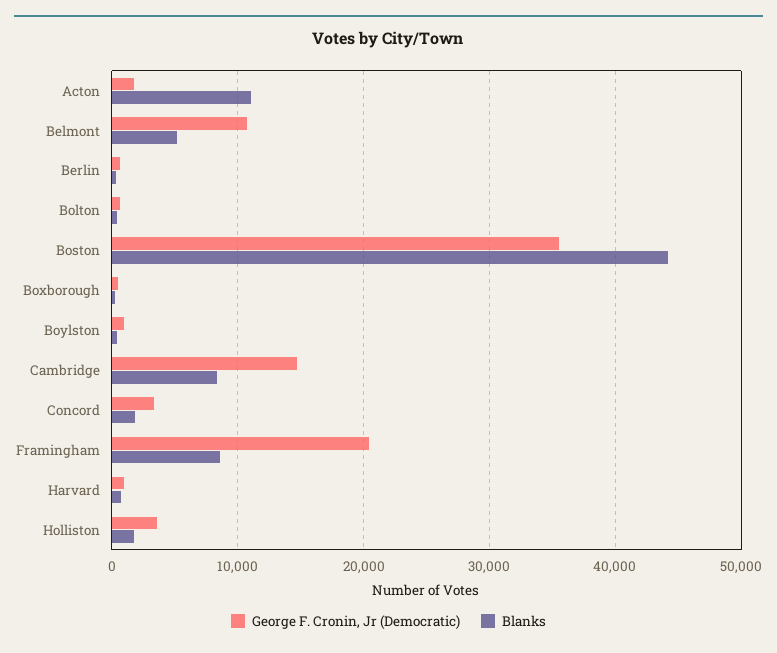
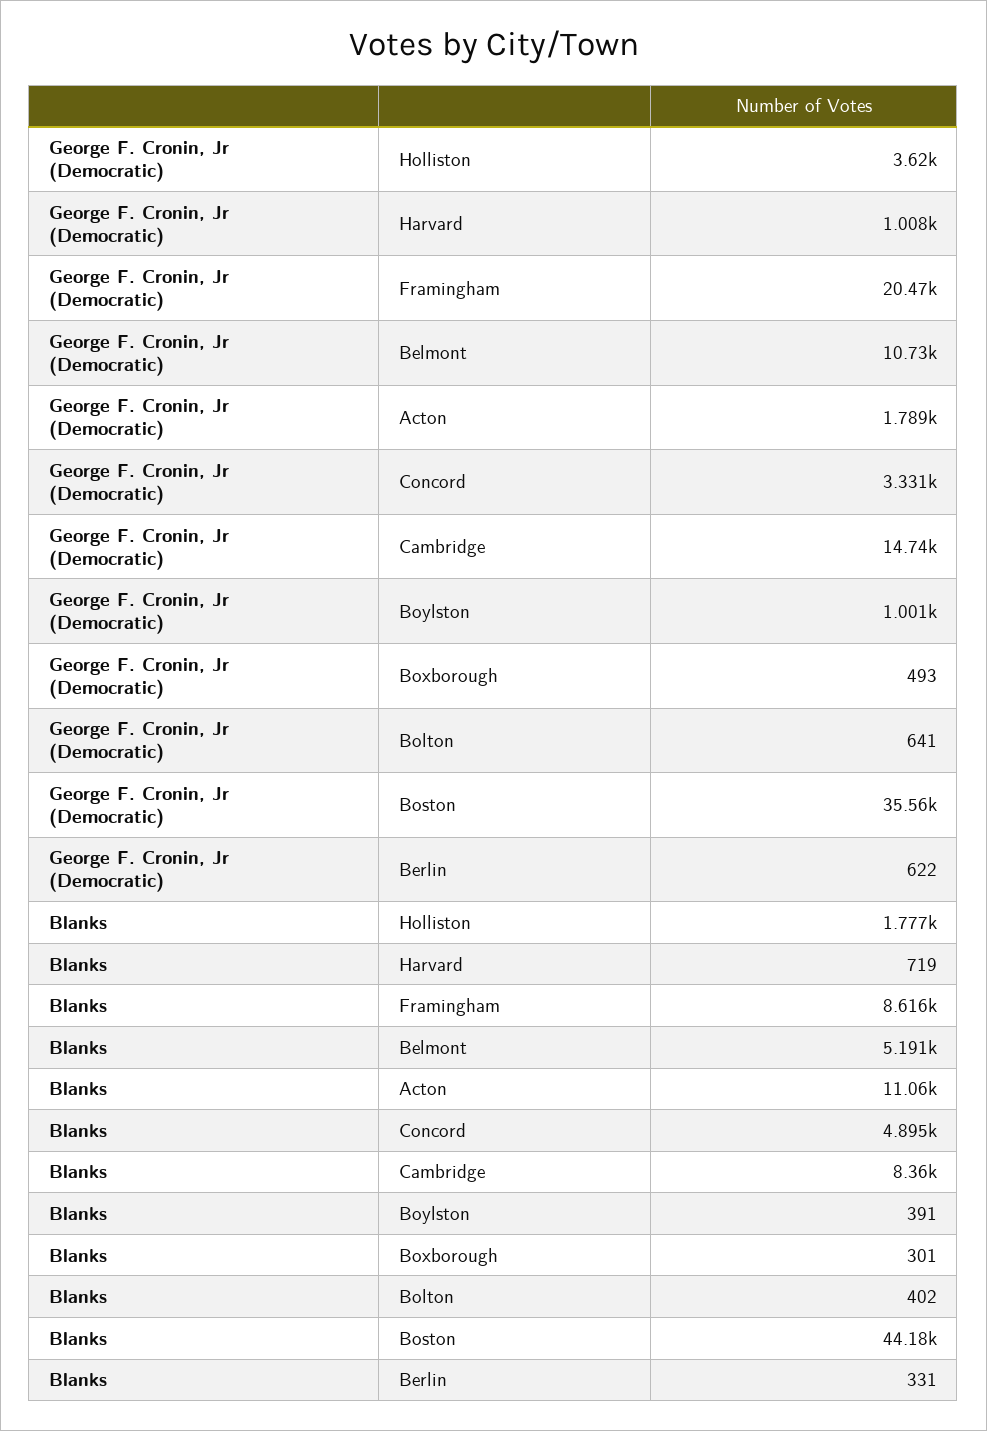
  {
    "George F. Cronin, Jr (Democratic)": {
      "Acton": 1789,
      "Belmont": 10730,
      "Berlin": 622,
      "Bolton": 641,
      "Boston": 35560,
      "Boxborough": 493,
      "Boylston": 1001,
      "Cambridge": 14740,
      "Concord": 3331,
      "Framingham": 20470,
      "Harvard": 1008,
      "Holliston": 3620
    },
    "Blanks": {
      "Acton": 11060,
      "Belmont": 5191,
      "Berlin": 331,
      "Bolton": 402,
      "Boston": 44180,
      "Boxborough": 301,
      "Boylston": 391,
      "Cambridge": 8360,
-     "Concord": 2000,
+     "Concord": 4895,
      "Framingham": 8616,
      "Harvard": 719,
      "Holliston": 1777
    }
  }

